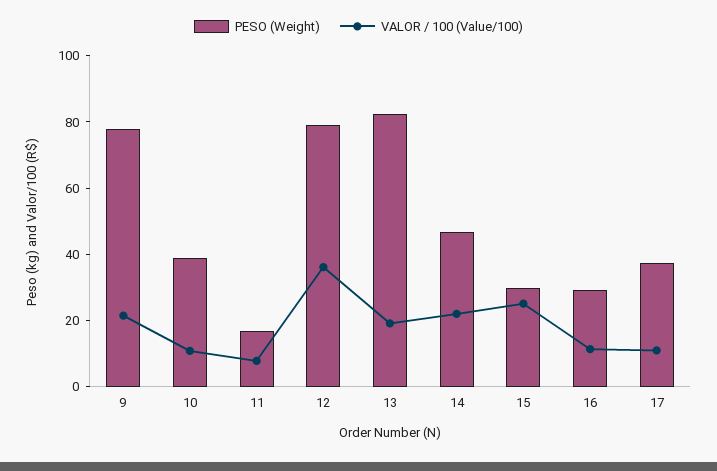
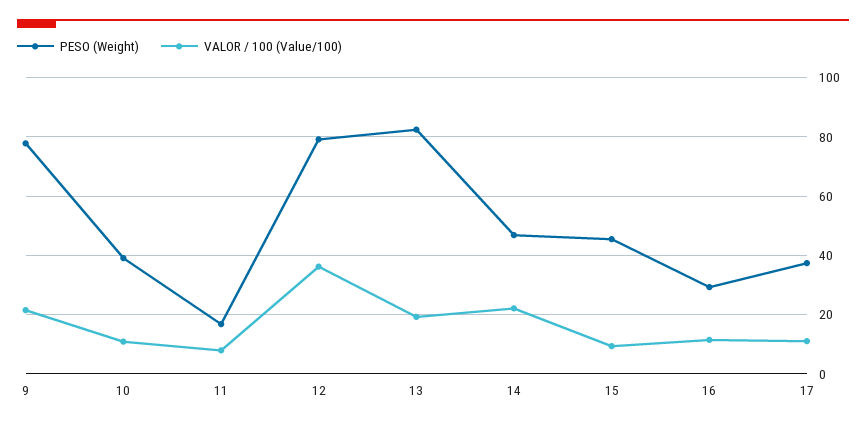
  {
    "PESO (Weight)": {
      "9": 77.5,
      "10": 40,
      "11": 17.5,
      "12": 80,
      "13": 82.5,
      "14": 47.5,
-     "15": 30,
+     "15": 45,
      "16": 30,
      "17": 37.5
    },
    "VALOR / 100 (Value/100)": {
      "9": 22.5,
      "10": 10,
      "11": 7.5,
      "12": 35,
      "13": 20,
      "14": 22.5,
-     "15": 25,
+     "15": 10,
      "16": 12.5,
      "17": 10
    }
  }

